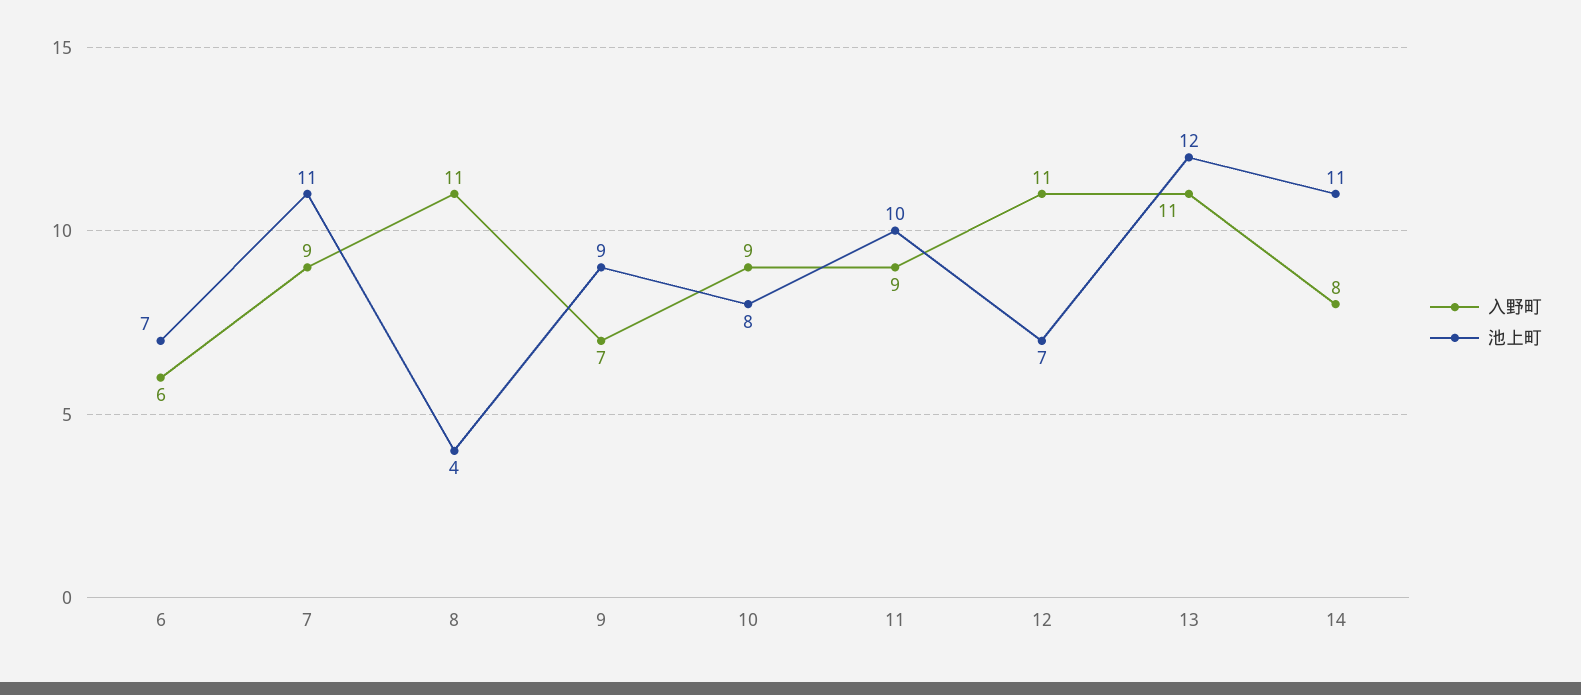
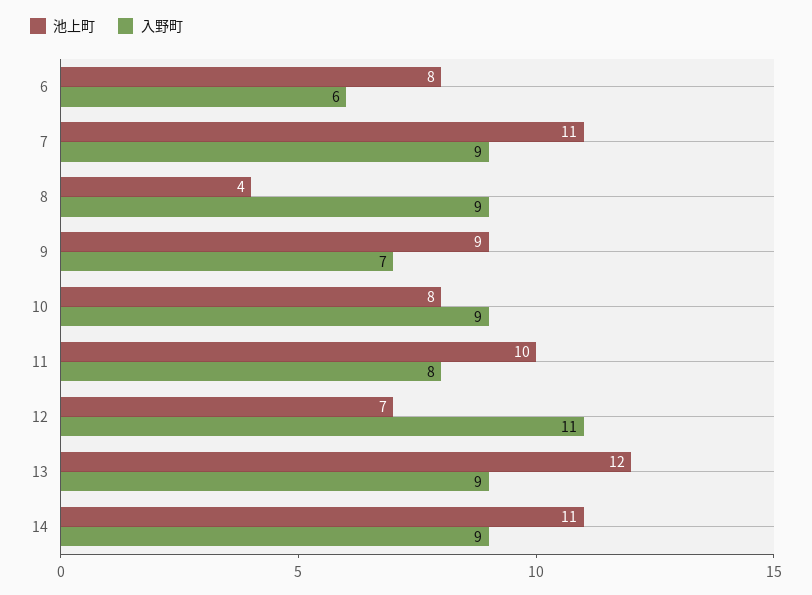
  {
    "入野町": {
      "6": 6,
      "7": 9,
-     "8": 11,
+     "8": 9,
      "9": 7,
      "10": 9,
-     "11": 9,
+     "11": 8,
      "12": 11,
-     "13": 11,
+     "13": 9,
-     "14": 8
+     "14": 9
    },
    "池上町": {
-     "6": 7,
+     "6": 8,
      "7": 11,
      "8": 4,
      "9": 9,
      "10": 8,
      "11": 10,
      "12": 7,
      "13": 12,
      "14": 11
    }
  }

